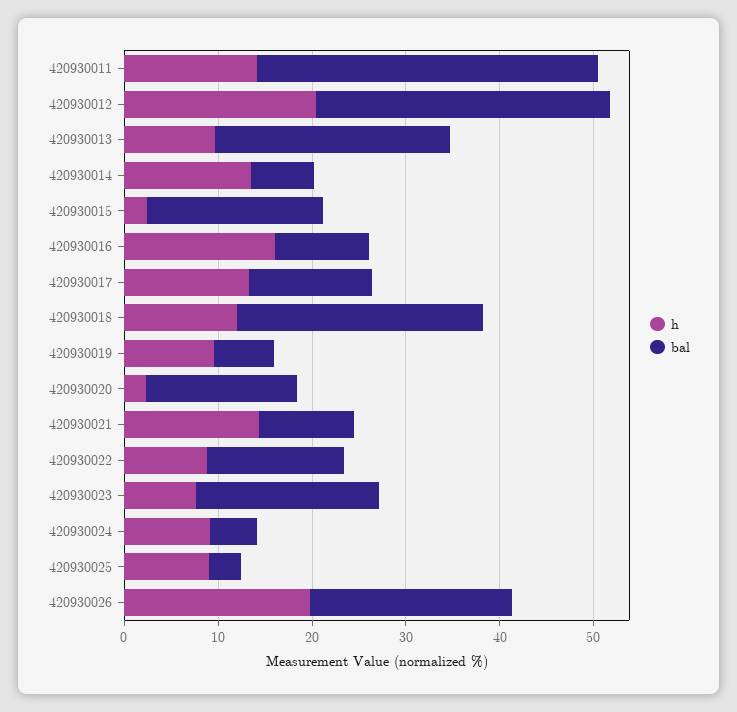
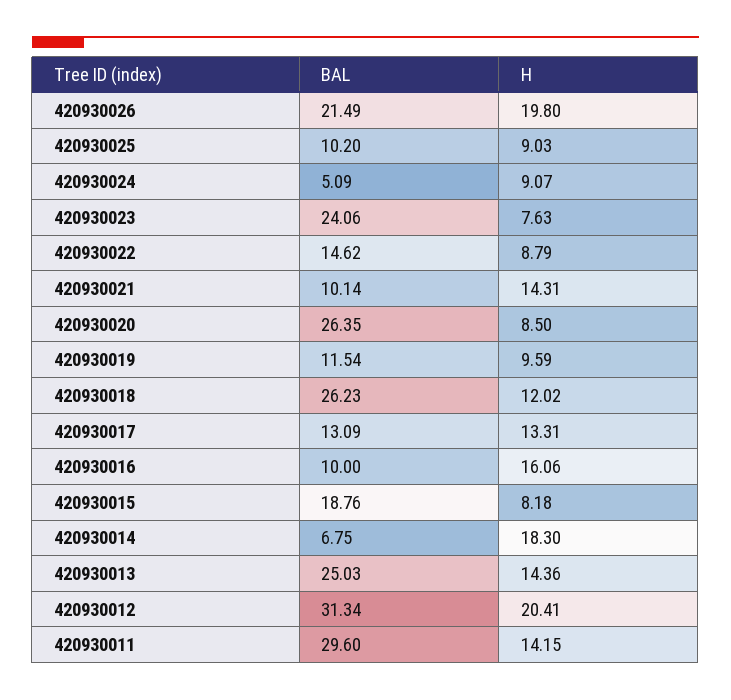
  {
    "h": {
      "420930011": 14.15,
      "420930012": 20.41,
-     "420930013": 10,
+     "420930013": 14.36,
-     "420930014": 14,
+     "420930014": 18.3,
-     "420930015": 2,
+     "420930015": 8.18,
      "420930016": 16.06,
      "420930017": 13.31,
      "420930018": 12.02,
      "420930019": 9.59,
-     "420930020": 2,
+     "420930020": 8.5,
      "420930021": 14.31,
      "420930022": 8.79,
      "420930023": 7.63,
      "420930024": 9.07,
      "420930025": 9.03,
      "420930026": 19.8
    },
    "bal": {
-     "420930011": 36,
+     "420930011": 29.6,
      "420930012": 31.34,
      "420930013": 25.03,
      "420930014": 6.75,
      "420930015": 18.76,
      "420930016": 10,
      "420930017": 13.09,
      "420930018": 26.23,
-     "420930019": 6,
+     "420930019": 11.54,
-     "420930020": 16,
+     "420930020": 26.35,
      "420930021": 10.14,
      "420930022": 14.62,
-     "420930023": 20,
+     "420930023": 24.06,
      "420930024": 5.09,
-     "420930025": 4,
+     "420930025": 10.2,
      "420930026": 21.49
    }
  }

